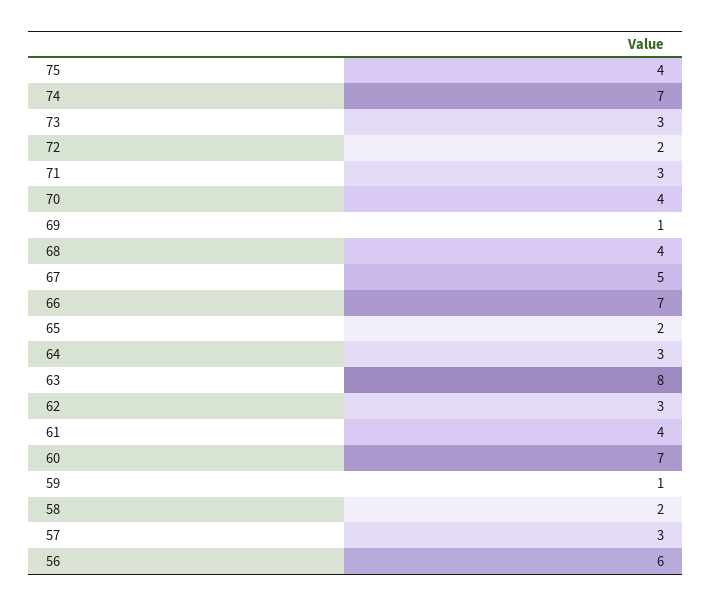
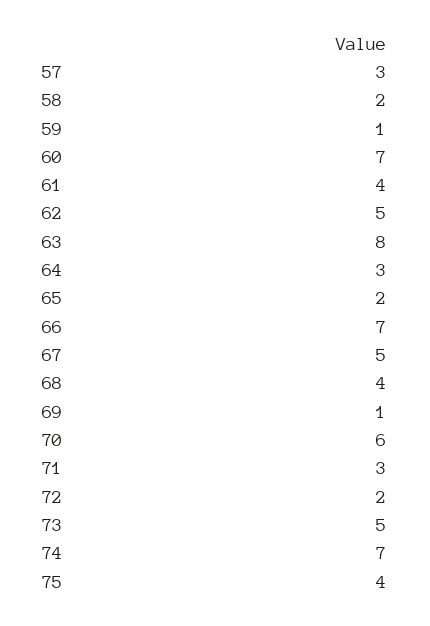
  {
    "75": 4,
    "74": 7,
-   "73": 3,
+   "73": 5,
    "72": 2,
    "71": 3,
-   "70": 4,
+   "70": 6,
    "69": 1,
    "68": 4,
    "67": 5,
    "66": 7,
    "65": 2,
    "64": 3,
    "63": 8,
-   "62": 3,
+   "62": 5,
    "61": 4,
    "60": 7,
    "59": 1,
    "58": 2,
-   "57": 3,
+   "57": 3
-   "56": 6
  }

